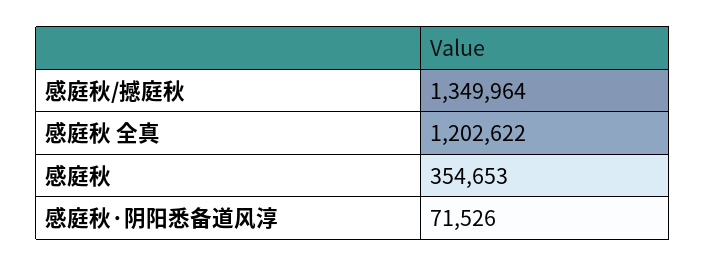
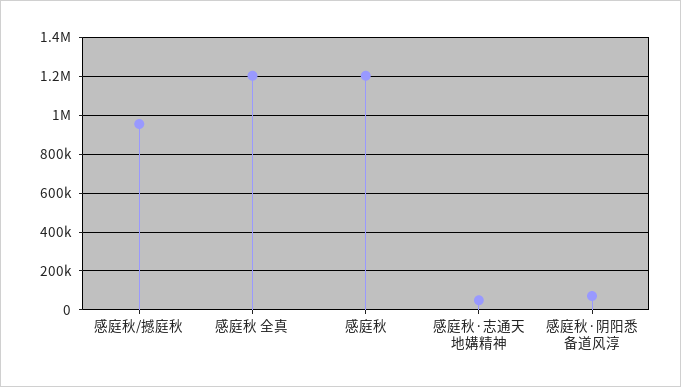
  {
-   "感庭秋/撼庭秋": 1349964,
+   "感庭秋/撼庭秋": 950000,
    "感庭秋 全真": 1202622,
-   "感庭秋": 354653,
+   "感庭秋": 1200000,
-   "感庭秋·阴阳悉备道风淳": 71526
+   "感庭秋·阴阳悉备道风淳": 71526,
+   "感庭秋·志通天地媾精神": 50000
  }

